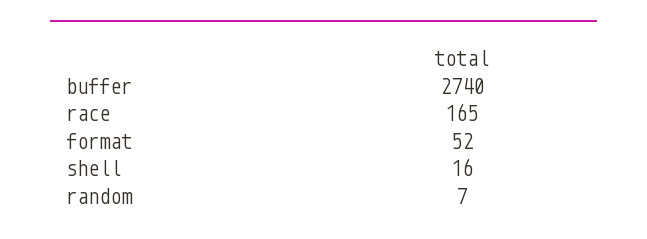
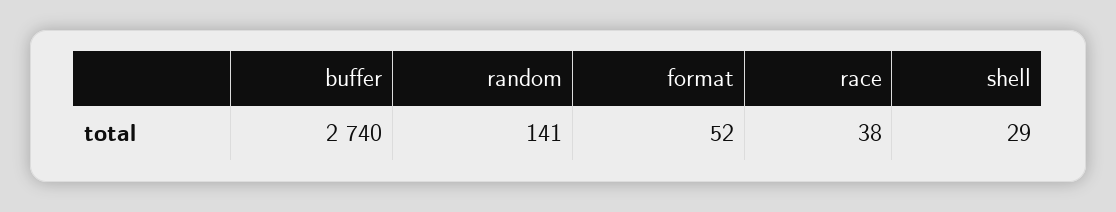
  {
    "buffer": 2740,
-   "race": 165,
+   "race": 38,
    "format": 52,
-   "shell": 16,
+   "shell": 29,
-   "random": 7
+   "random": 141
  }

